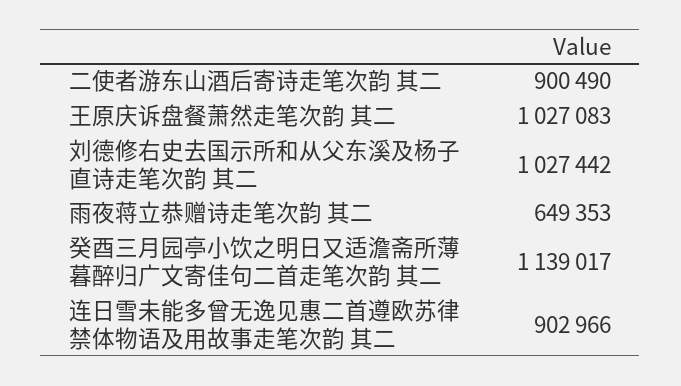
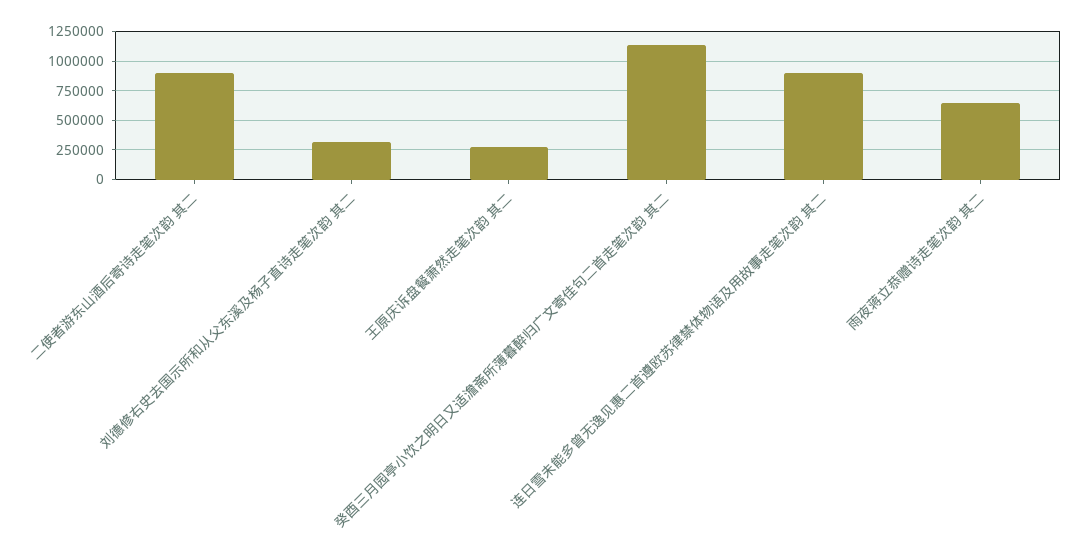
  {
    "二使者游东山酒后寄诗走笔次韵 其二": 900490,
-   "王原庆诉盘餐萧然走笔次韵 其二": 1027083,
+   "王原庆诉盘餐萧然走笔次韵 其二": 250000,
-   "刘德修右史去国示所和从父东溪及杨子直诗走笔次韵 其二": 1027442,
+   "刘德修右史去国示所和从父东溪及杨子直诗走笔次韵 其二": 250000,
    "雨夜蒋立恭赠诗走笔次韵 其二": 649353,
    "癸酉三月园亭小饮之明日又适澹斋所薄暮醉归广文寄佳句二首走笔次韵 其二": 1139017,
    "连日雪未能多曾无逸见惠二首遵欧苏律禁体物语及用故事走笔次韵 其二": 902966
  }

